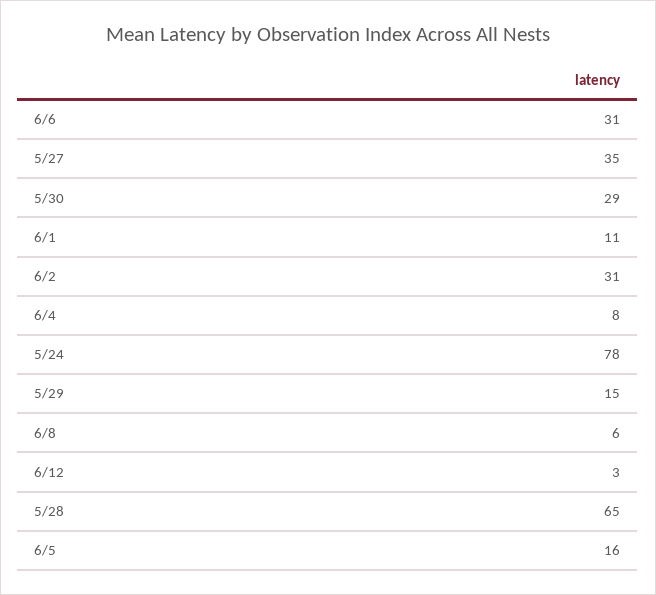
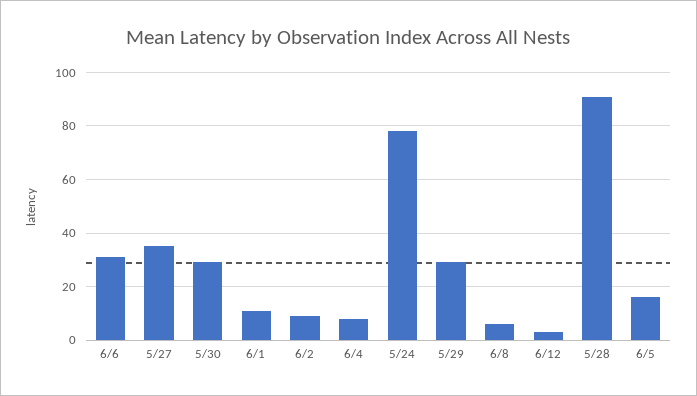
  {
    "6/6": 31,
    "5/27": 35,
    "5/30": 29,
    "6/1": 11,
-   "6/2": 31,
+   "6/2": 10,
    "6/4": 8,
    "5/24": 78,
-   "5/29": 15,
+   "5/29": 30,
    "6/8": 6,
    "6/12": 3,
-   "5/28": 65,
+   "5/28": 90,
    "6/5": 16
  }

